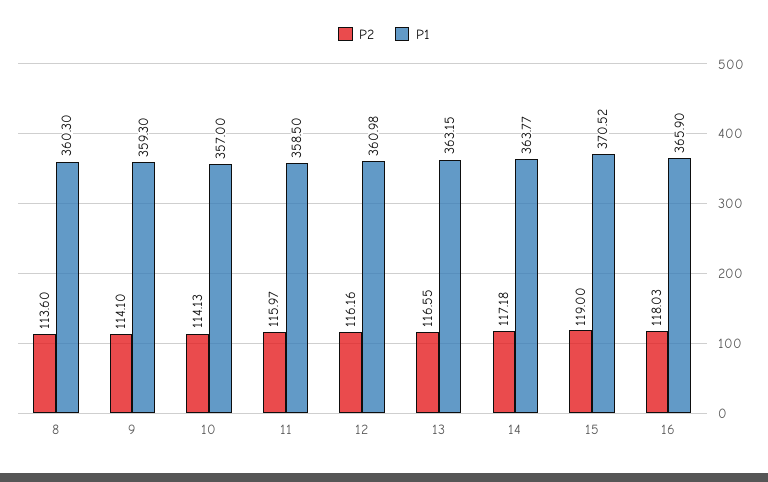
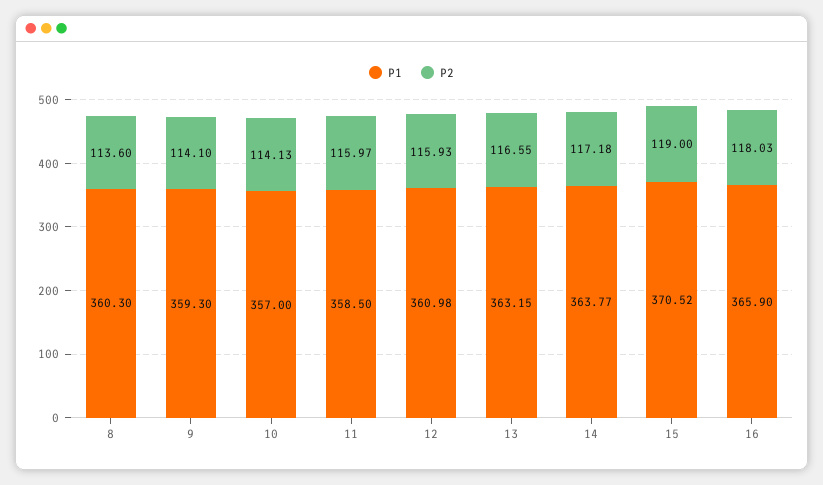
  {
    "P2": {
      "8": 113.6,
      "9": 114.1,
      "10": 114.13,
      "11": 115.97,
-     "12": 116.16,
+     "12": 115.93,
      "13": 116.55,
      "14": 117.18,
      "15": 119,
      "16": 118.03
    },
    "P1": {
      "8": 360.3,
      "9": 359.3,
      "10": 357,
      "11": 358.5,
      "12": 360.98,
      "13": 363.15,
      "14": 363.77,
      "15": 370.52,
      "16": 365.9
    }
  }

